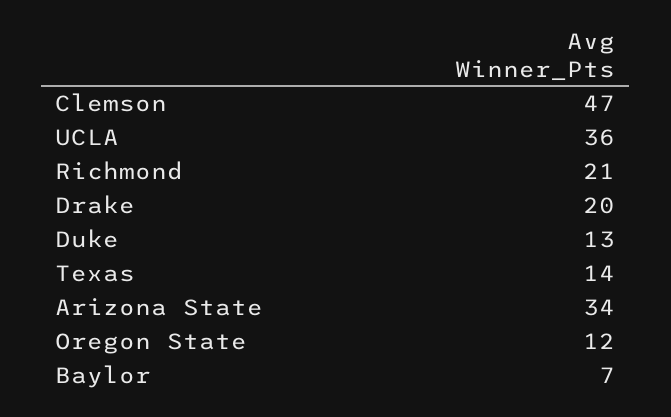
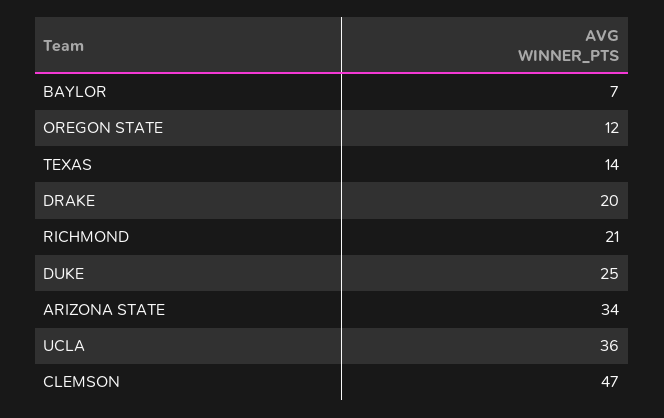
  {
    "Clemson": 47,
    "UCLA": 36,
    "Richmond": 21,
    "Drake": 20,
-   "Duke": 13,
+   "Duke": 25,
    "Texas": 14,
    "Arizona State": 34,
    "Oregon State": 12,
    "Baylor": 7
  }

